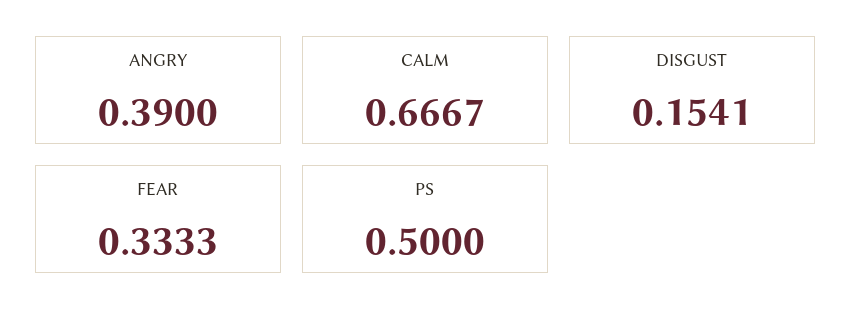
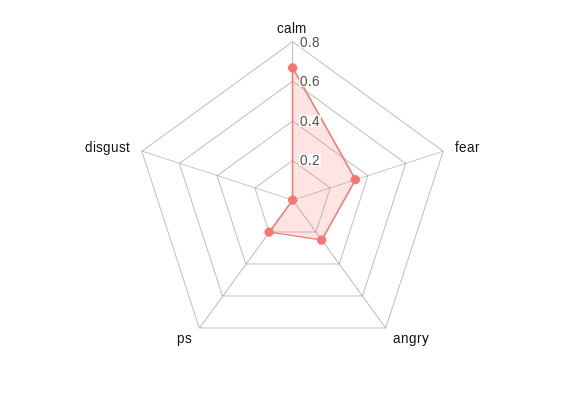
  {
-   "ANGRY": 0.39,
+   "ANGRY": 0.25,
    "CALM": 0.6667,
-   "DISGUST": 0.1541,
+   "DISGUST": 0,
    "FEAR": 0.3333,
-   "PS": 0.5
+   "PS": 0.2
  }

